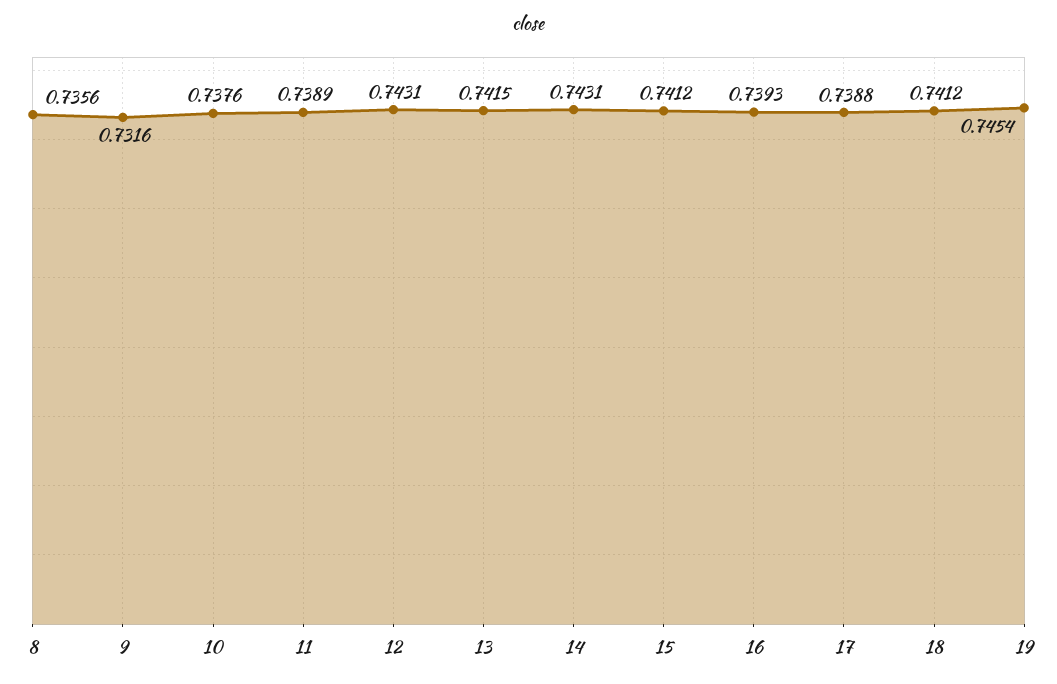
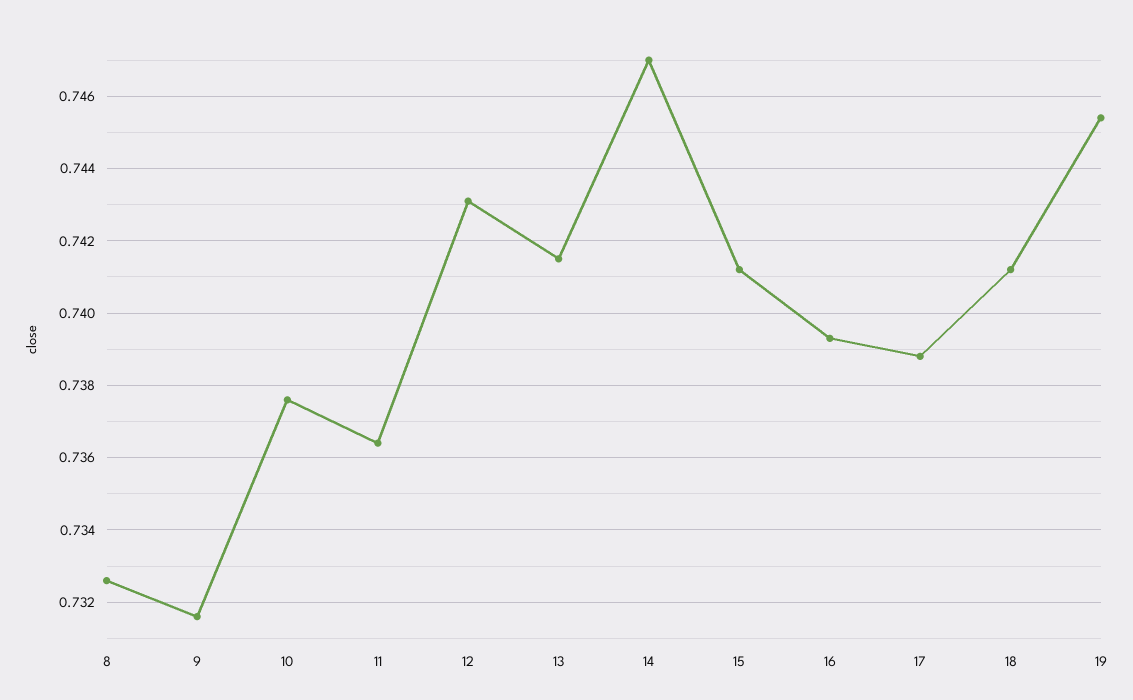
  {
-   "8": 0.7356,
+   "8": 0.7325,
    "9": 0.7316,
    "10": 0.7376,
-   "11": 0.7389,
+   "11": 0.7365,
    "12": 0.7431,
    "13": 0.7415,
-   "14": 0.7431,
+   "14": 0.747,
    "15": 0.7412,
    "16": 0.7393,
    "17": 0.7388,
    "18": 0.7412,
    "19": 0.7454
  }

